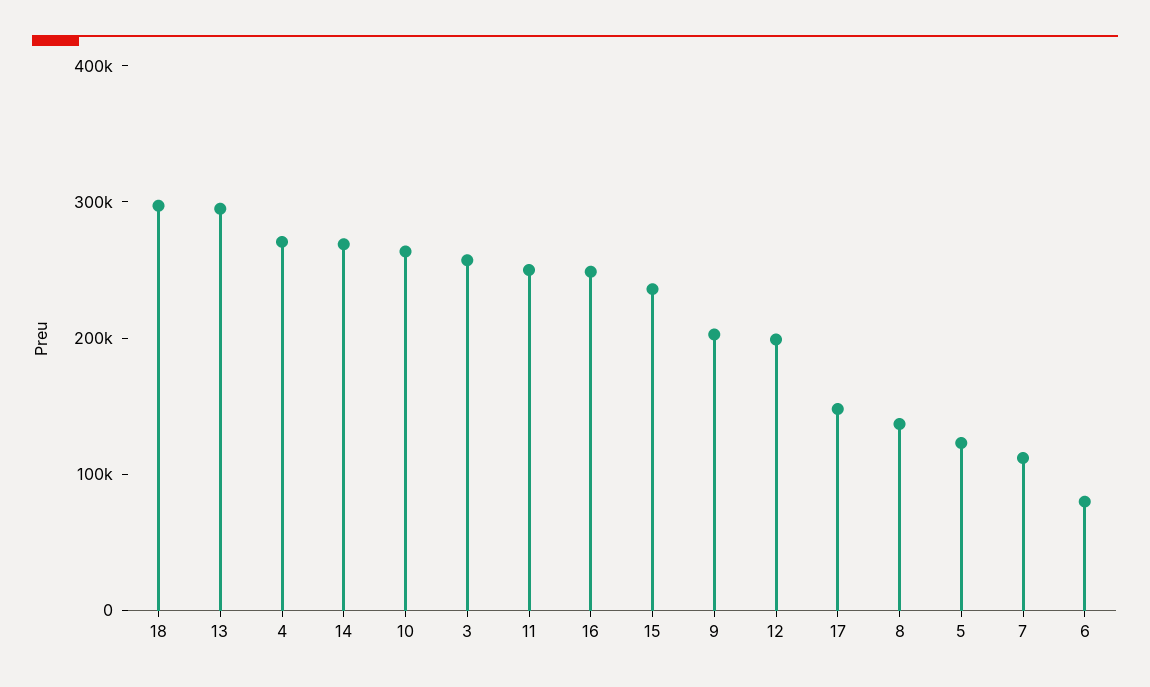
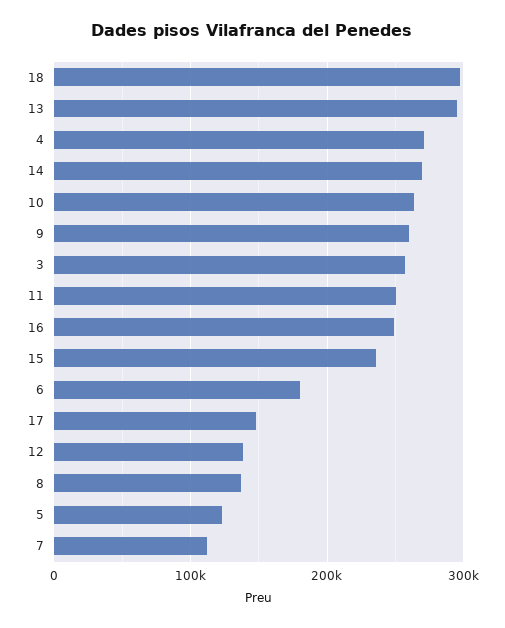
  {
    "18": 300000,
    "13": 300000,
    "4": 270000,
    "14": 270000,
    "10": 260000,
    "3": 260000,
    "11": 250000,
    "16": 250000,
    "15": 240000,
-   "9": 200000,
+   "9": 260000,
-   "12": 200000,
+   "12": 140000,
    "17": 150000,
    "8": 140000,
    "5": 120000,
    "7": 110000,
-   "6": 80000
+   "6": 180000
  }

